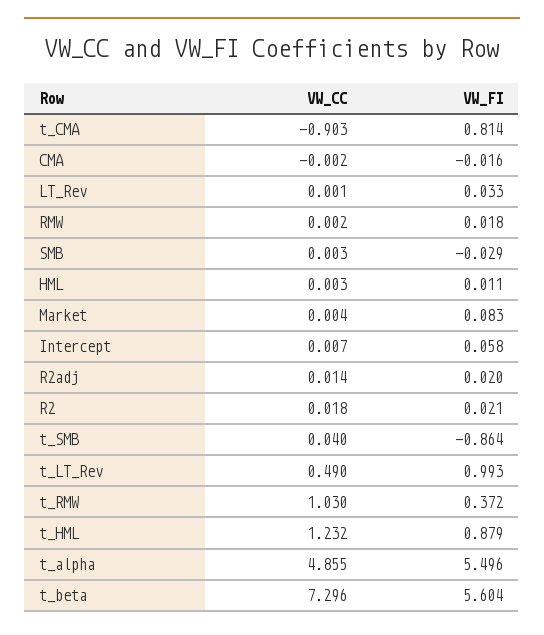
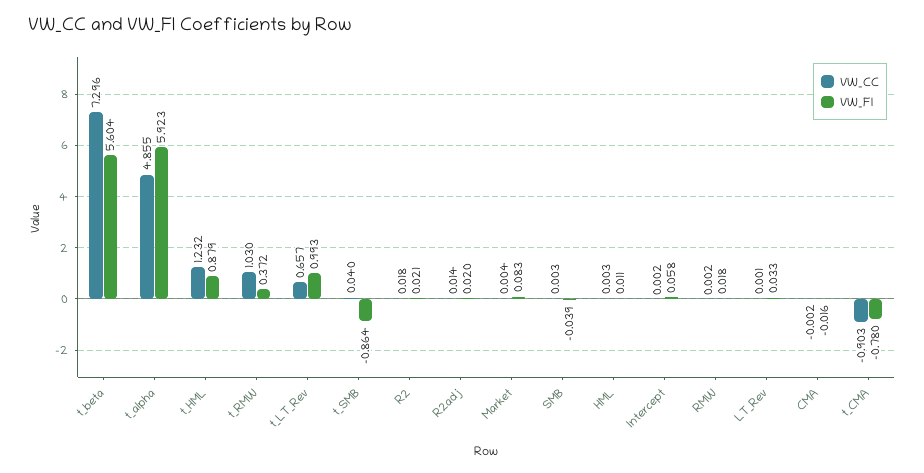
  {
    "VW_CC": {
      "t_CMA": -0.903,
      "CMA": -0.002,
      "LT_Rev": 0.001,
      "RMW": 0.002,
      "SMB": 0.003,
      "HML": 0.003,
      "Market": 0.004,
-     "Intercept": 0.007,
+     "Intercept": 0.002,
      "R2adj": 0.014,
      "R2": 0.018,
      "t_SMB": 0.04,
-     "t_LT_Rev": 0.49,
+     "t_LT_Rev": 0.657,
      "t_RMW": 1.03,
      "t_HML": 1.232,
      "t_alpha": 4.855,
      "t_beta": 7.296
    },
    "VW_FI": {
-     "t_CMA": 0.814,
+     "t_CMA": -0.78,
      "CMA": -0.016,
      "LT_Rev": 0.033,
      "RMW": 0.018,
-     "SMB": -0.029,
+     "SMB": -0.039,
      "HML": 0.011,
      "Market": 0.083,
      "Intercept": 0.058,
      "R2adj": 0.02,
      "R2": 0.021,
      "t_SMB": -0.864,
      "t_LT_Rev": 0.993,
      "t_RMW": 0.372,
      "t_HML": 0.879,
-     "t_alpha": 5.496,
+     "t_alpha": 5.923,
      "t_beta": 5.604
    }
  }

